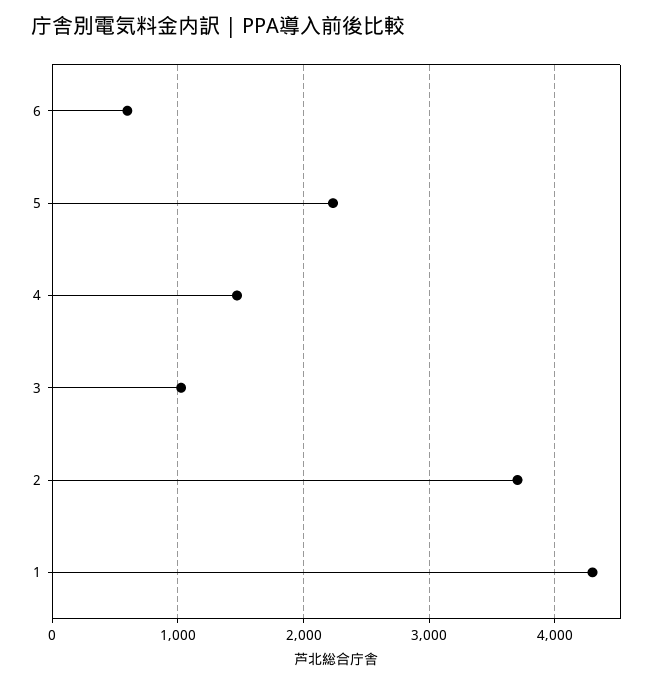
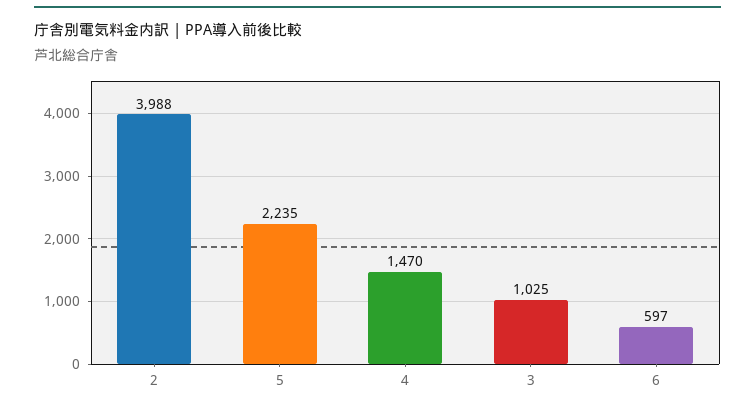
  {
    "6": 597,
    "5": 2235,
    "4": 1470,
    "3": 1025,
-   "2": 3700,
+   "2": 3988
-   "1": 4300
  }

